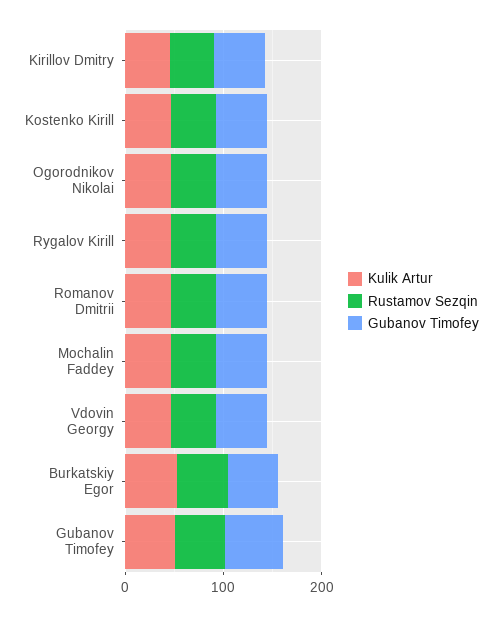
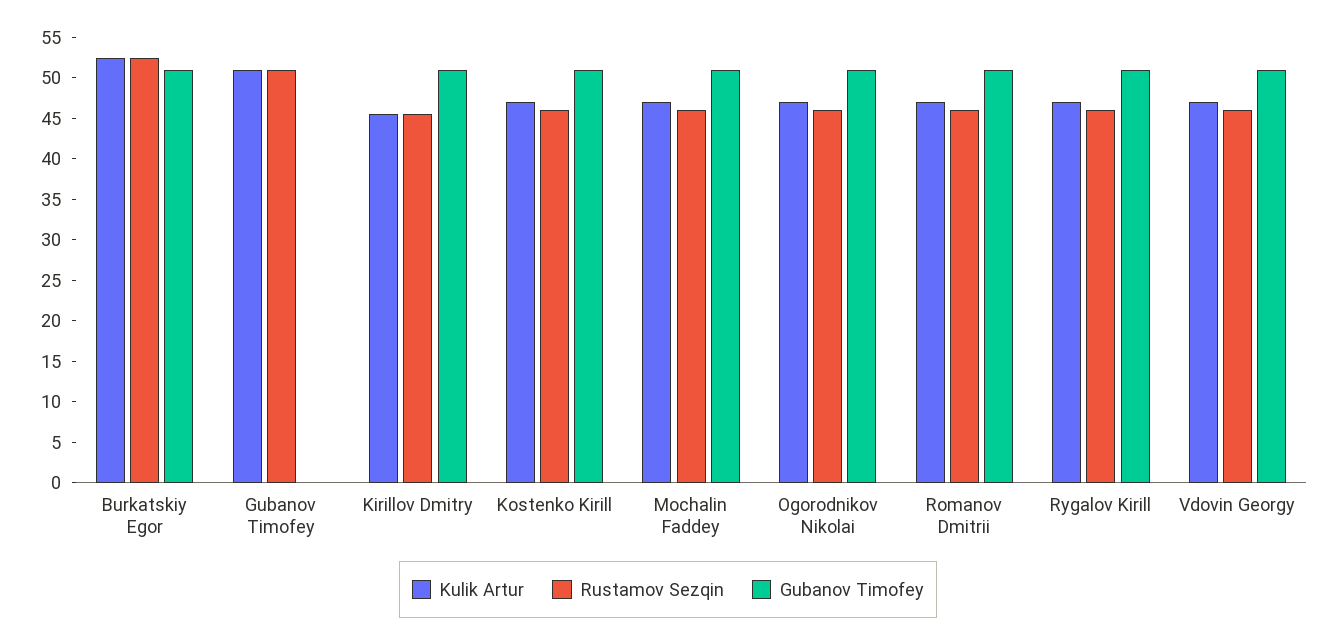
  {
    "Kulik Artur": {
      "Kirillov Dmitry": 46,
      "Kostenko Kirill": 47,
      "Ogorodnikov Nikolai": 47,
      "Rygalov Kirill": 47,
      "Romanov Dmitrii": 47,
      "Mochalin Faddey": 47,
      "Vdovin Georgy": 47,
      "Burkatskiy Egor": 53,
      "Gubanov Timofey": 51
    },
    "Rustamov Sezqin": {
      "Kirillov Dmitry": 46,
      "Kostenko Kirill": 46,
      "Ogorodnikov Nikolai": 46,
      "Rygalov Kirill": 46,
      "Romanov Dmitrii": 46,
      "Mochalin Faddey": 46,
      "Vdovin Georgy": 46,
      "Burkatskiy Egor": 53,
      "Gubanov Timofey": 51
    },
    "Gubanov Timofey": {
      "Kirillov Dmitry": 51,
      "Kostenko Kirill": 51,
      "Ogorodnikov Nikolai": 51,
      "Rygalov Kirill": 51,
      "Romanov Dmitrii": 51,
      "Mochalin Faddey": 51,
      "Vdovin Georgy": 51,
      "Burkatskiy Egor": 51,
-     "Gubanov Timofey": 60
+     "Gubanov Timofey": 0
    }
  }

